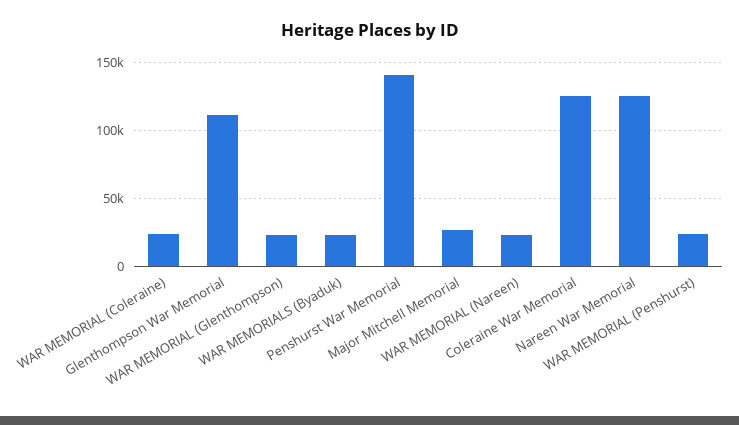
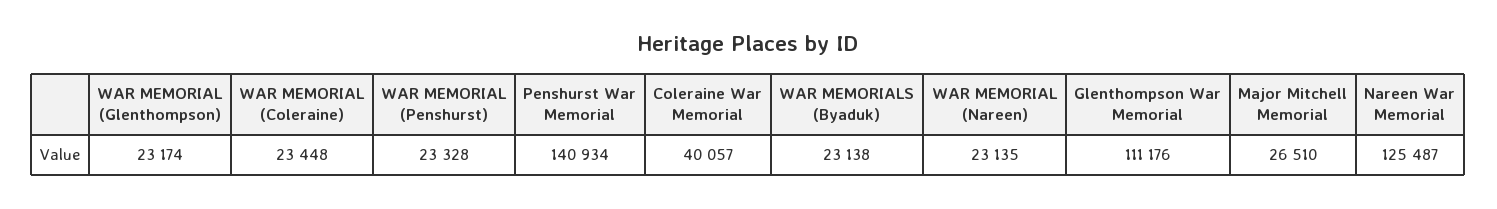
  {
    "WAR MEMORIAL (Coleraine)": 23448,
    "Glenthompson War Memorial": 111176,
    "WAR MEMORIAL (Glenthompson)": 23174,
    "WAR MEMORIALS (Byaduk)": 23138,
    "Penshurst War Memorial": 140934,
    "Major Mitchell Memorial": 26510,
    "WAR MEMORIAL (Nareen)": 23135,
-   "Coleraine War Memorial": 125000,
+   "Coleraine War Memorial": 40057,
    "Nareen War Memorial": 125487,
    "WAR MEMORIAL (Penshurst)": 23328
  }

